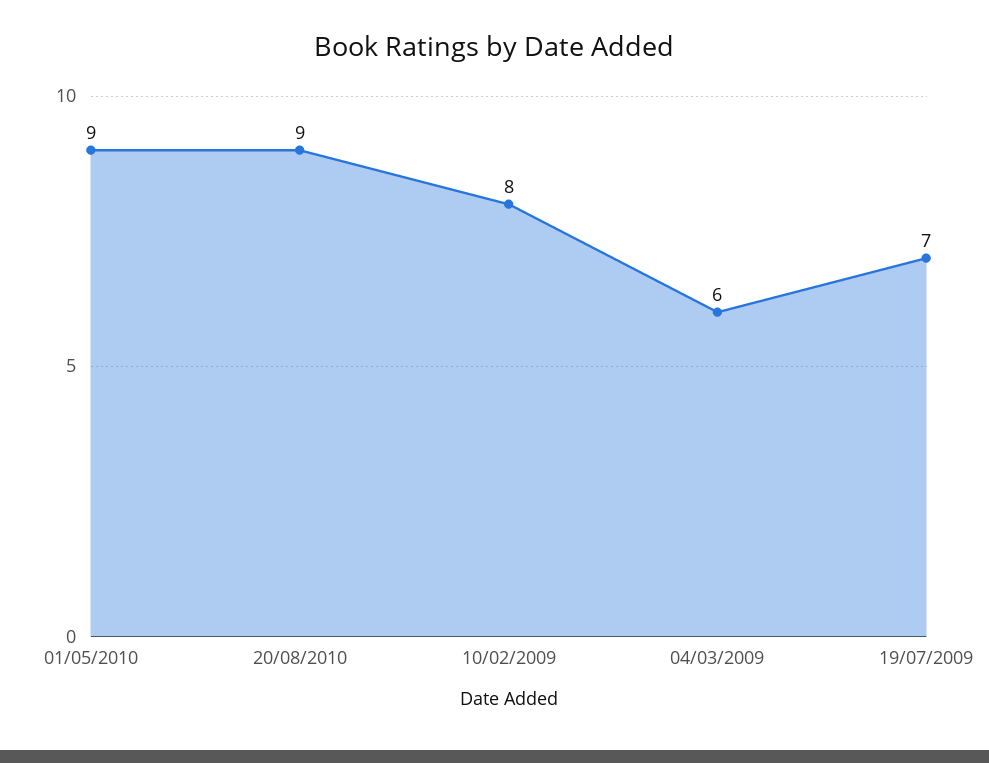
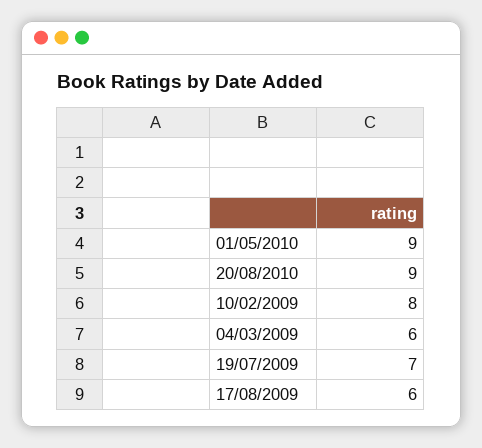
  {
    "01/05/2010": 9,
    "20/08/2010": 9,
    "10/02/2009": 8,
    "04/03/2009": 6,
-   "19/07/2009": 7
+   "19/07/2009": 7,
+   "17/08/2009": 6
  }

